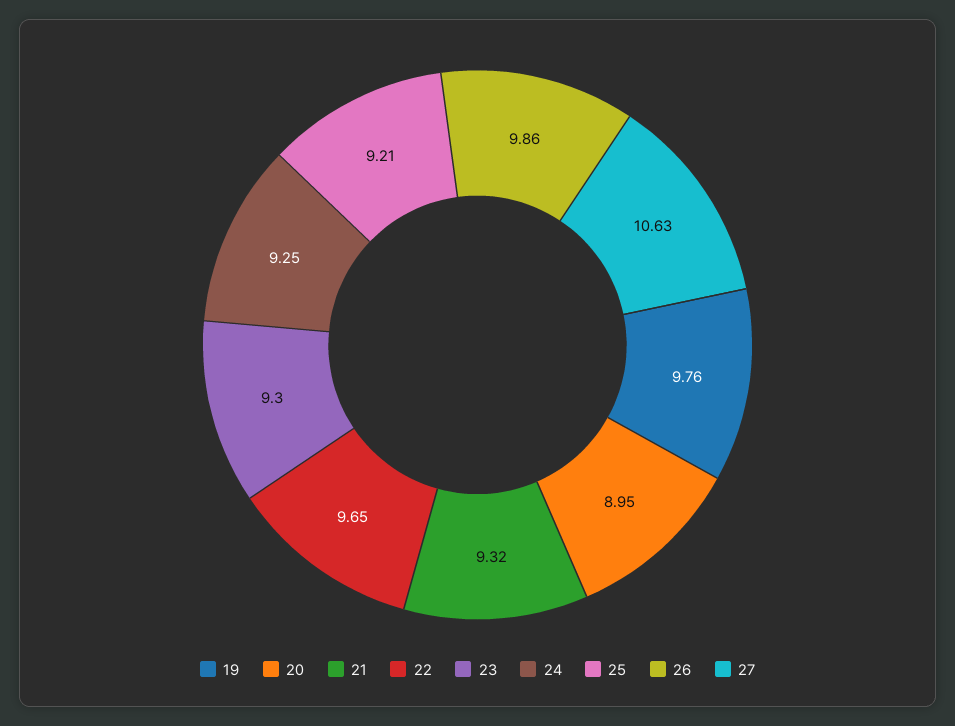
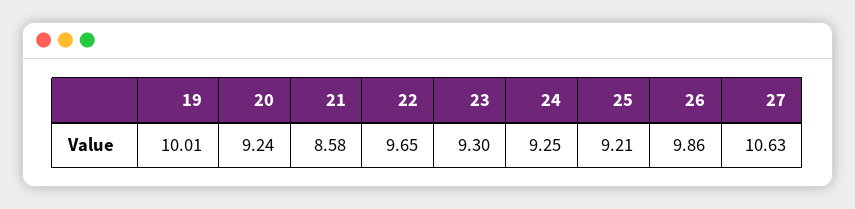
  {
-   "19": 9.76,
+   "19": 10.01,
-   "20": 8.95,
+   "20": 9.24,
-   "21": 9.32,
+   "21": 8.58,
    "22": 9.65,
    "23": 9.3,
    "24": 9.25,
    "25": 9.21,
    "26": 9.86,
    "27": 10.63
  }

